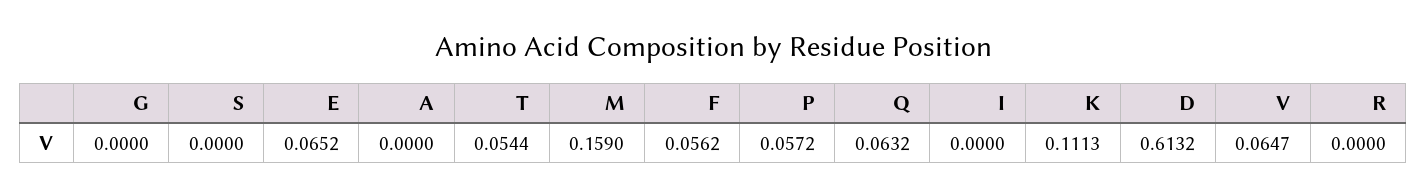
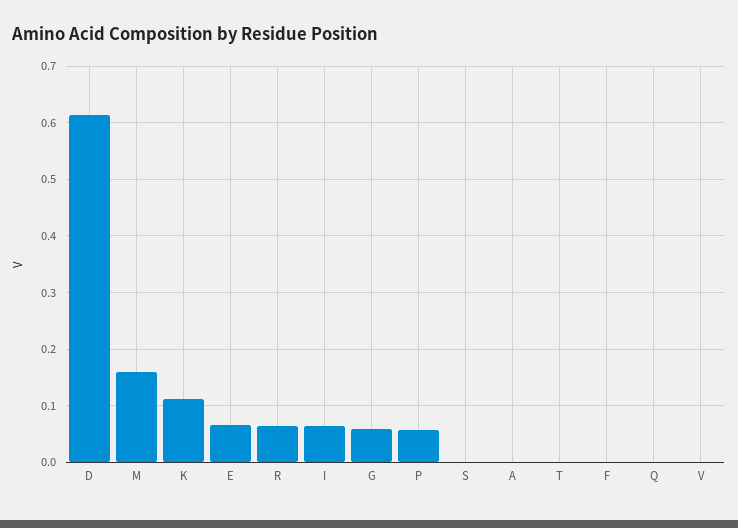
  {
-   "G": 0,
+   "G": 0.06,
    "S": 0,
    "E": 0.0652,
    "A": 0,
-   "T": 0.0544,
+   "T": 0,
    "M": 0.159,
-   "F": 0.0562,
+   "F": 0,
    "P": 0.0572,
-   "Q": 0.0632,
+   "Q": 0,
-   "I": 0,
+   "I": 0.06,
    "K": 0.1113,
    "D": 0.6132,
-   "V": 0.0647,
+   "V": 0,
-   "R": 0
+   "R": 0.06
  }

